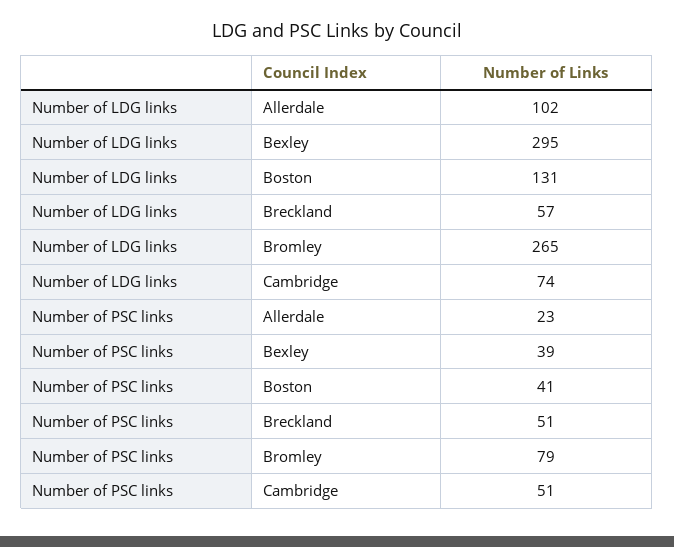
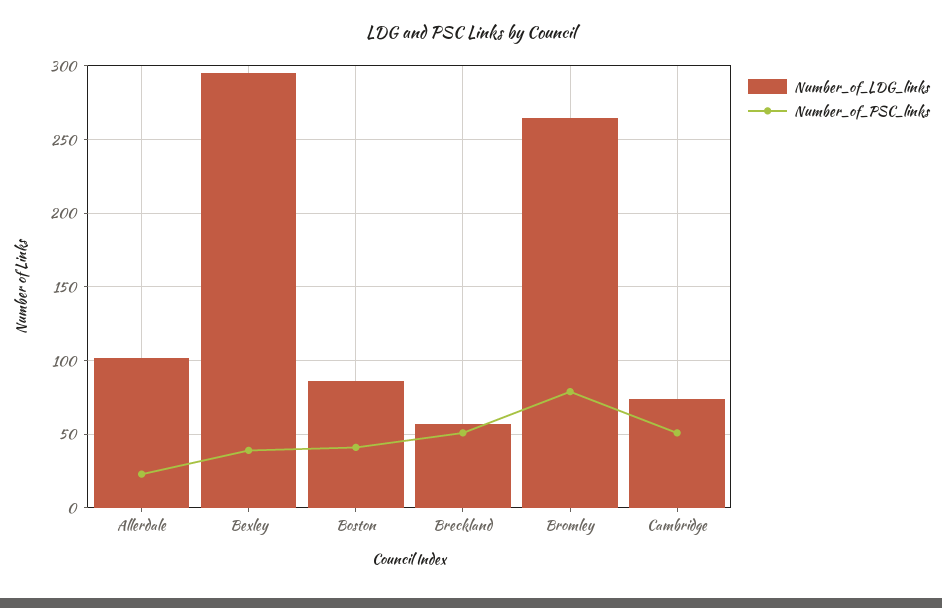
  {
    "Number of LDG links": {
      "Allerdale": 102,
      "Bexley": 295,
-     "Boston": 131,
+     "Boston": 85,
      "Breckland": 57,
      "Bromley": 265,
      "Cambridge": 74
    },
    "Number of PSC links": {
      "Allerdale": 23,
      "Bexley": 39,
      "Boston": 41,
      "Breckland": 51,
      "Bromley": 79,
      "Cambridge": 51
    }
  }

